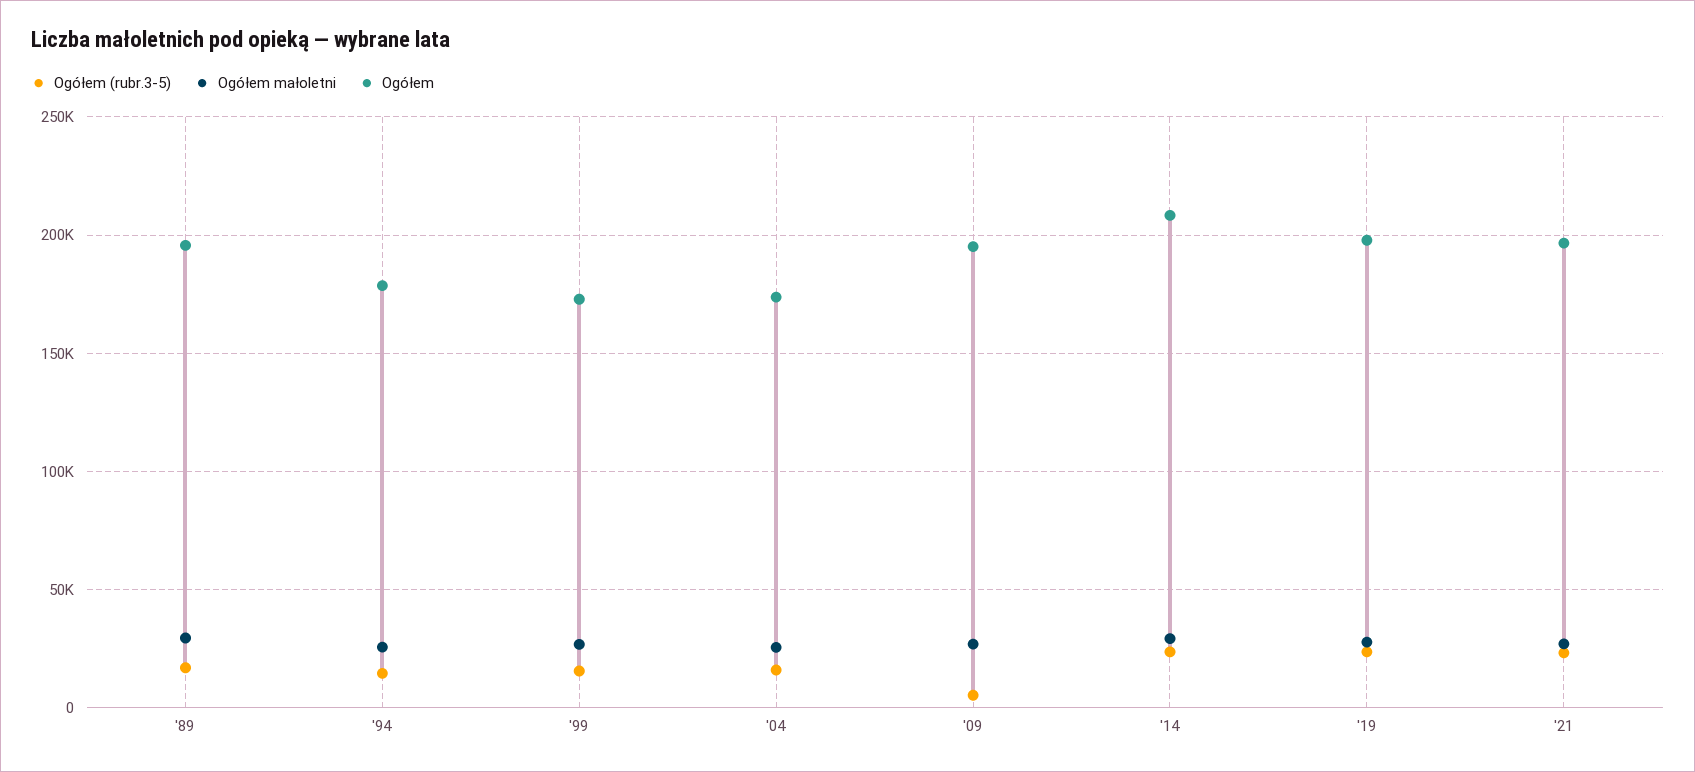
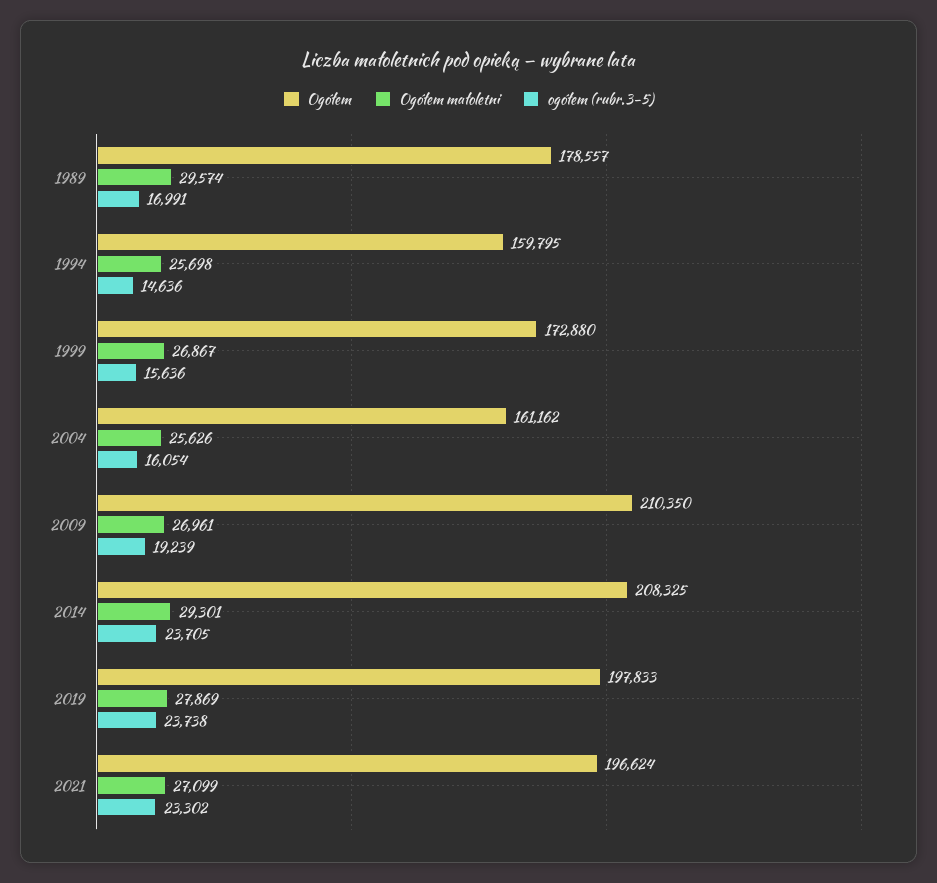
  {
    "Ogółem (rubr.3-5)": {
      "'89": 16991,
      "'94": 14636,
      "'99": 15636,
      "'04": 16054,
-     "'09": 5000,
+     "'09": 19239,
      "'14": 23705,
      "'19": 23738,
      "'21": 23302
    },
    "Ogółem małoletni": {
      "'89": 29574,
      "'94": 25698,
      "'99": 26867,
      "'04": 25626,
      "'09": 26961,
      "'14": 29301,
      "'19": 27869,
      "'21": 27099
    },
    "Ogółem": {
-     "'89": 195000,
+     "'89": 178557,
-     "'94": 180000,
+     "'94": 159795,
      "'99": 172880,
-     "'04": 175000,
+     "'04": 161162,
-     "'09": 195000,
+     "'09": 210350,
      "'14": 208325,
      "'19": 197833,
      "'21": 196624
    }
  }

